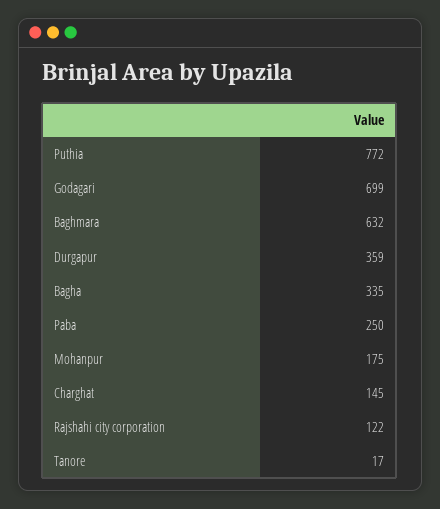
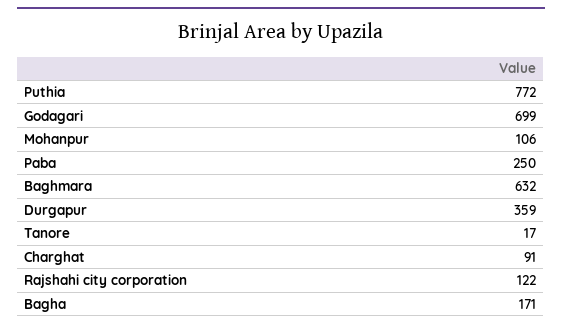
  {
    "Puthia": 772,
    "Godagari": 699,
    "Baghmara": 632,
    "Durgapur": 359,
-   "Bagha": 335,
+   "Bagha": 171,
    "Paba": 250,
-   "Mohanpur": 175,
+   "Mohanpur": 106,
-   "Charghat": 145,
+   "Charghat": 91,
    "Rajshahi city corporation": 122,
    "Tanore": 17
  }

